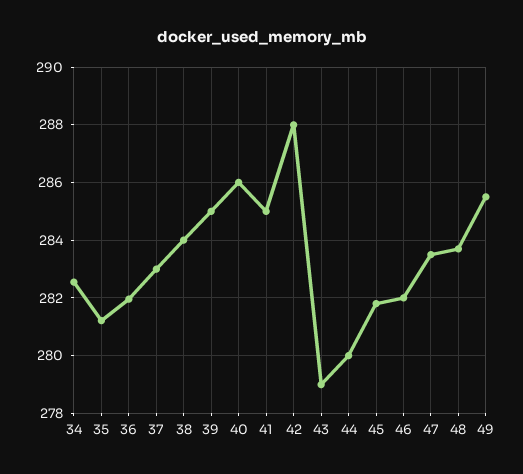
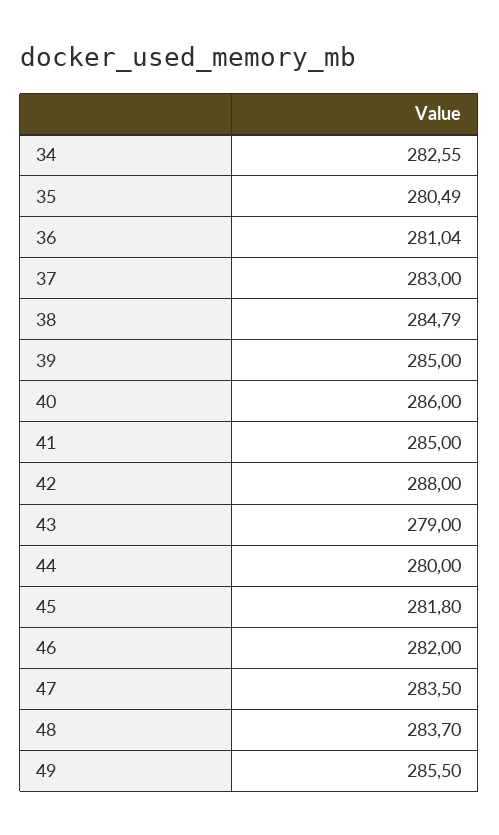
  {
    "34": 282.55,
-   "35": 281.25,
+   "35": 280.49,
-   "36": 282,
+   "36": 281.04,
    "37": 283,
-   "38": 284,
+   "38": 284.79,
    "39": 285,
    "40": 286,
    "41": 285,
    "42": 288,
    "43": 279,
    "44": 280,
    "45": 281.8,
    "46": 282,
    "47": 283.5,
    "48": 283.7,
    "49": 285.5
  }

